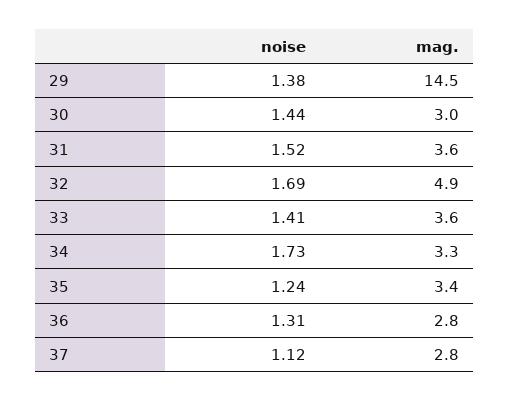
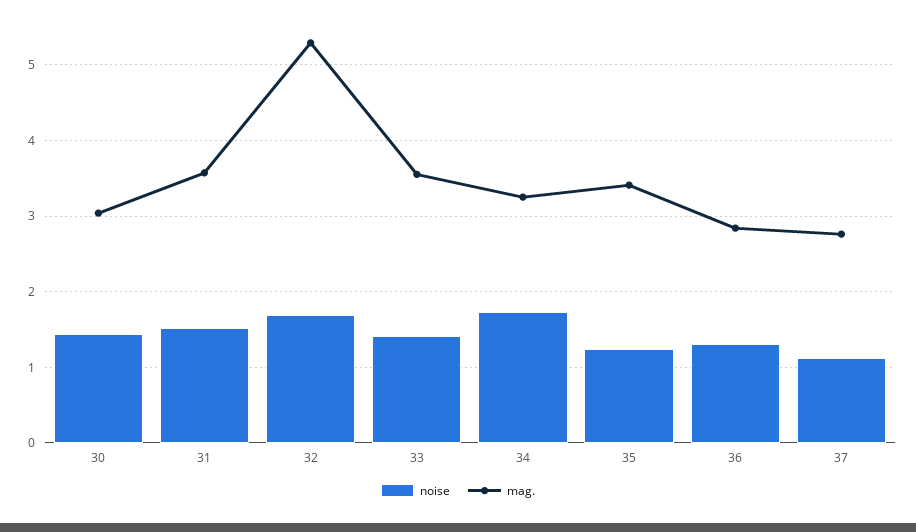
  {
    "noise": {
-     "29": 1.38,
      "30": 1.44,
      "31": 1.52,
      "32": 1.69,
      "33": 1.41,
      "34": 1.73,
      "35": 1.24,
      "36": 1.31,
      "37": 1.12
    },
    "mag.": {
-     "29": 14.5,
      "30": 3,
      "31": 3.6,
-     "32": 4.9,
+     "32": 5.3,
      "33": 3.6,
      "34": 3.3,
      "35": 3.4,
      "36": 2.8,
      "37": 2.8
    }
  }

